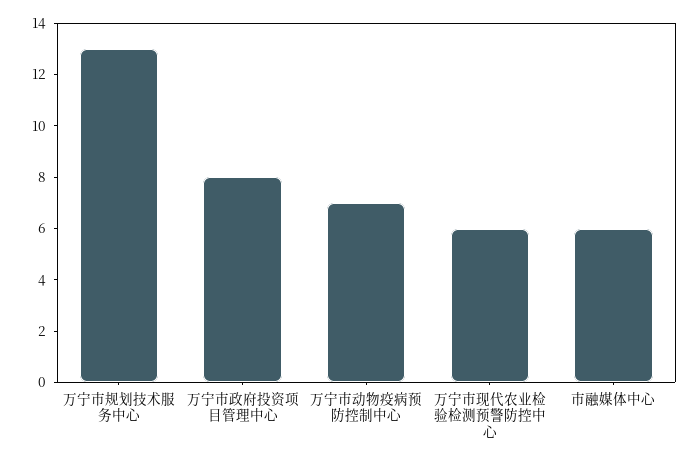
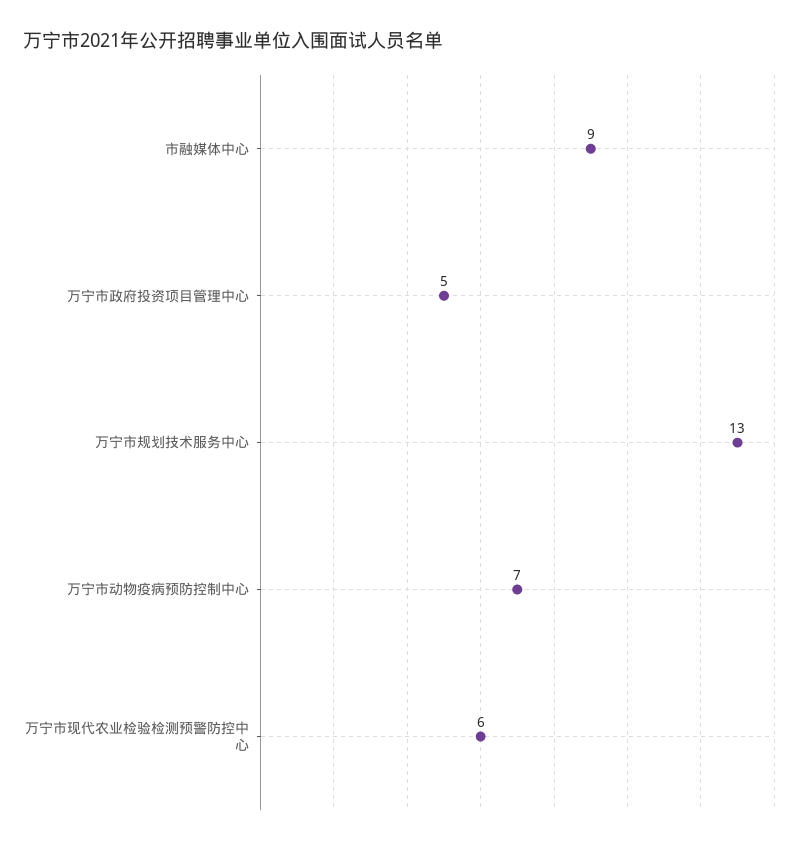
  {
    "万宁市规划技术服务中心": 13,
-   "万宁市政府投资项目管理中心": 8,
+   "万宁市政府投资项目管理中心": 5,
    "万宁市动物疫病预防控制中心": 7,
    "万宁市现代农业检验检测预警防控中心": 6,
-   "市融媒体中心": 6
+   "市融媒体中心": 9
  }

